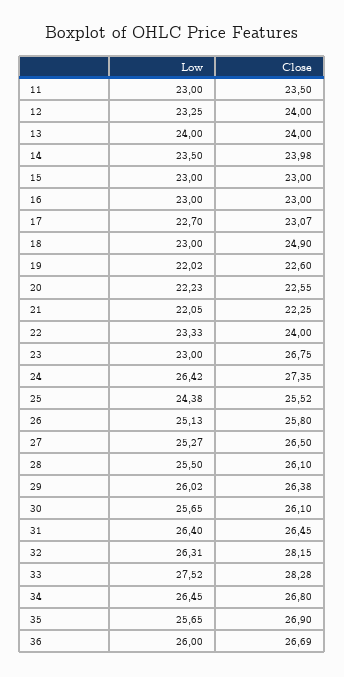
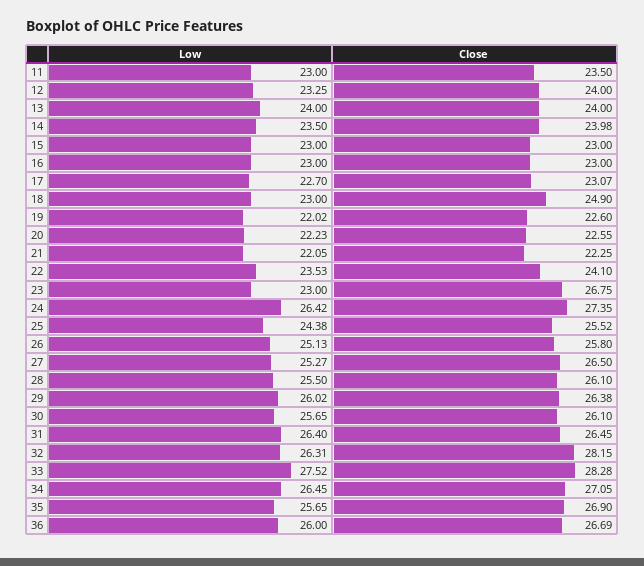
  {
    "Low": {
      "11": 23,
      "12": 23.25,
      "13": 24,
      "14": 23.5,
      "15": 23,
      "16": 23,
      "17": 22.7,
      "18": 23,
      "19": 22.02,
      "20": 22.23,
      "21": 22.05,
-     "22": 23.33,
+     "22": 23.53,
      "23": 23,
      "24": 26.42,
      "25": 24.38,
      "26": 25.13,
      "27": 25.27,
      "28": 25.5,
      "29": 26.02,
      "30": 25.65,
      "31": 26.4,
      "32": 26.31,
      "33": 27.52,
      "34": 26.45,
      "35": 25.65,
      "36": 26
    },
    "Close": {
      "11": 23.5,
      "12": 24,
      "13": 24,
      "14": 23.98,
      "15": 23,
      "16": 23,
      "17": 23.07,
      "18": 24.9,
      "19": 22.6,
      "20": 22.55,
      "21": 22.25,
-     "22": 24,
+     "22": 24.1,
      "23": 26.75,
      "24": 27.35,
      "25": 25.52,
      "26": 25.8,
      "27": 26.5,
      "28": 26.1,
      "29": 26.38,
      "30": 26.1,
      "31": 26.45,
      "32": 28.15,
      "33": 28.28,
-     "34": 26.8,
+     "34": 27.05,
      "35": 26.9,
      "36": 26.69
    }
  }

